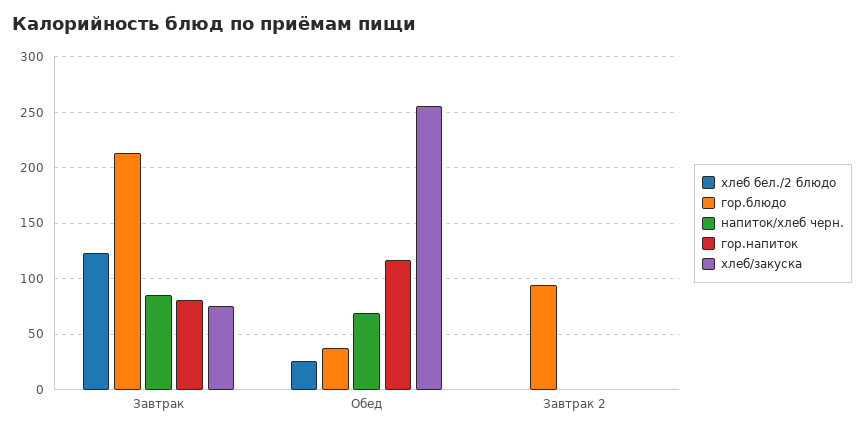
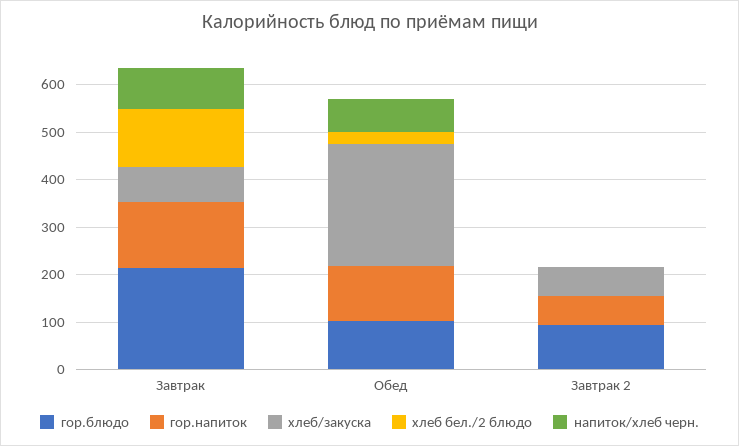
  {
    "хлеб бел./2 блюдо": {
      "Завтрак": 120,
      "Обед": 30,
      "Завтрак 2": 0
    },
    "гор.блюдо": {
      "Завтрак": 210,
-     "Обед": 40,
+     "Обед": 100,
      "Завтрак 2": 90
    },
    "напиток/хлеб черн.": {
      "Завтрак": 90,
      "Обед": 70,
      "Завтрак 2": 0
    },
    "гор.напиток": {
-     "Завтрак": 80,
+     "Завтрак": 140,
      "Обед": 120,
-     "Завтрак 2": 0
+     "Завтрак 2": 60
    },
    "хлеб/закуска": {
      "Завтрак": 80,
      "Обед": 260,
-     "Завтрак 2": 0
+     "Завтрак 2": 60
    }
  }

